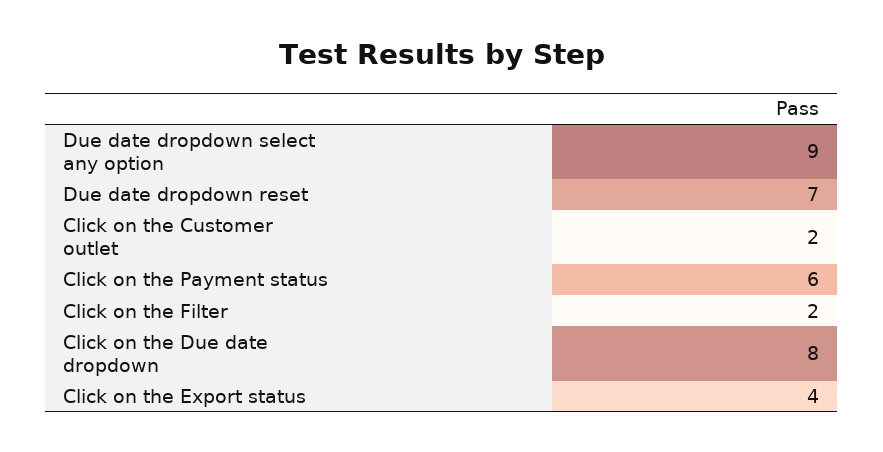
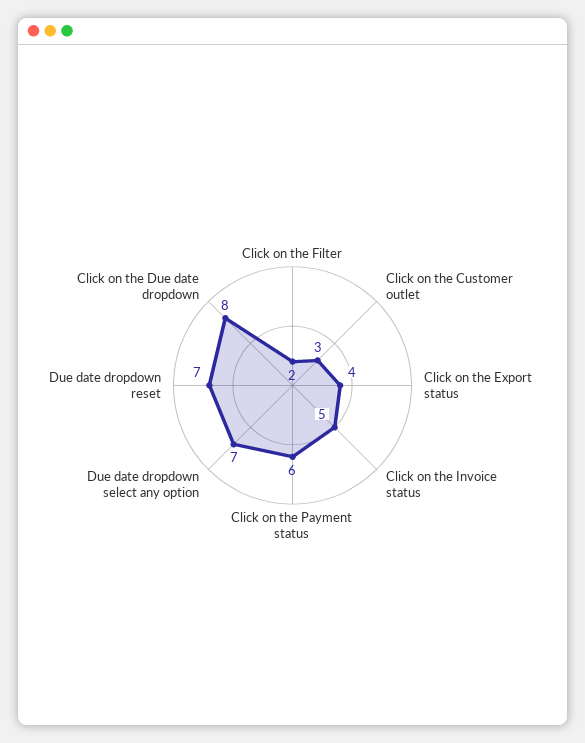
  {
-   "Due date dropdown select any option": 9,
+   "Due date dropdown select any option": 7,
    "Due date dropdown reset": 7,
-   "Click on the Customer outlet": 2,
+   "Click on the Customer outlet": 3,
    "Click on the Payment status": 6,
    "Click on the Filter": 2,
    "Click on the Due date dropdown": 8,
-   "Click on the Export status": 4
+   "Click on the Export status": 4,
+   "Click on the Invoice status": 5
  }

